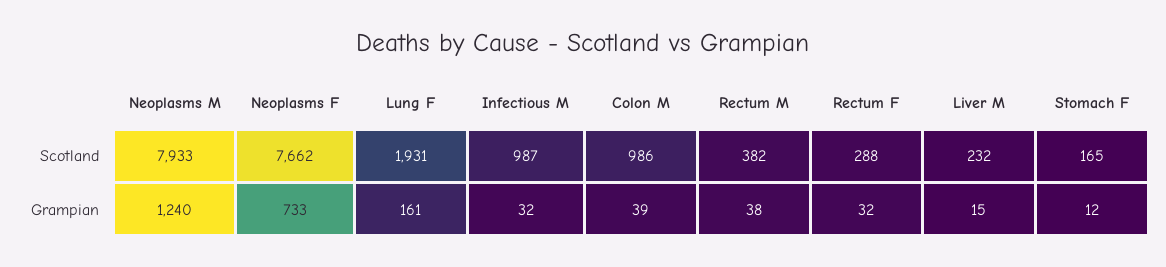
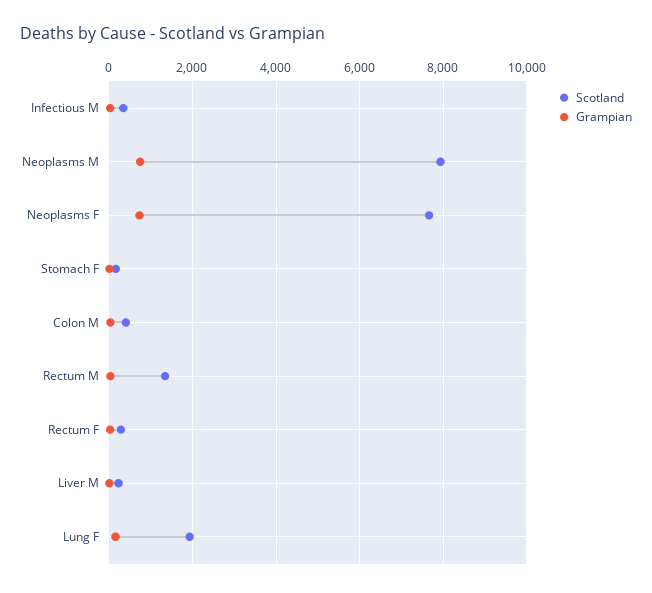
  {
    "Scotland": {
      "Neoplasms M": 7933,
      "Neoplasms F": 7662,
      "Lung F": 1931,
-     "Infectious M": 987,
+     "Infectious M": 400,
-     "Colon M": 986,
+     "Colon M": 400,
-     "Rectum M": 382,
+     "Rectum M": 1400,
      "Rectum F": 288,
      "Liver M": 232,
      "Stomach F": 165
    },
    "Grampian": {
-     "Neoplasms M": 1240,
+     "Neoplasms M": 800,
      "Neoplasms F": 733,
      "Lung F": 161,
      "Infectious M": 32,
      "Colon M": 39,
      "Rectum M": 38,
      "Rectum F": 32,
      "Liver M": 15,
      "Stomach F": 12
    }
  }

